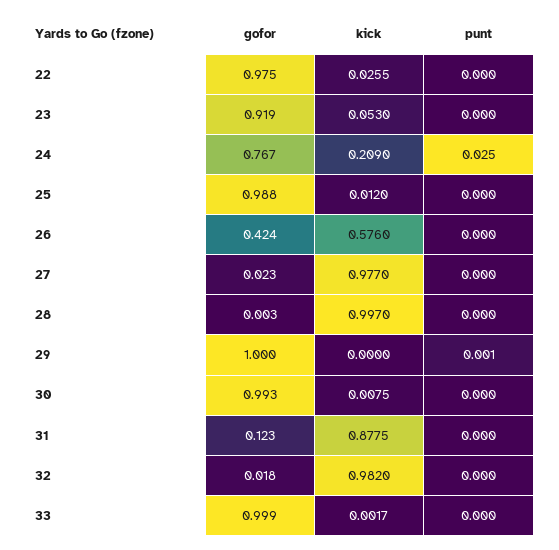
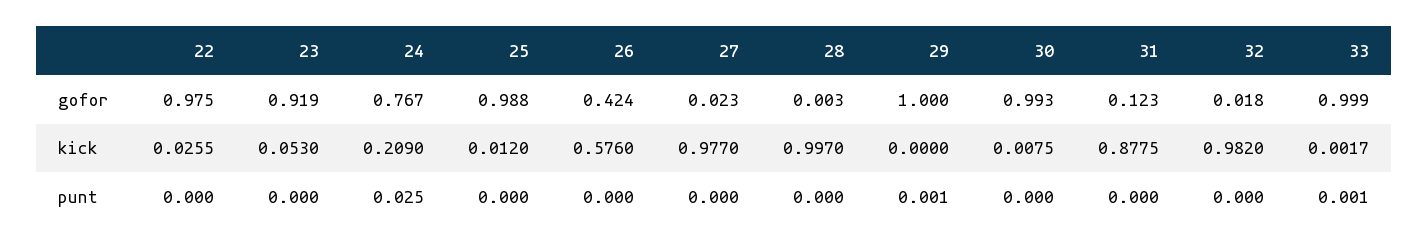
  {
    "gofor": {
      "22": 0.975,
      "23": 0.919,
      "24": 0.767,
      "25": 0.988,
      "26": 0.424,
      "27": 0.023,
      "28": 0.003,
      "29": 1,
      "30": 0.993,
      "31": 0.123,
      "32": 0.018,
      "33": 0.999
    },
    "kick": {
      "22": 0.0255,
      "23": 0.053,
      "24": 0.209,
      "25": 0.012,
      "26": 0.576,
      "27": 0.977,
      "28": 0.997,
      "29": 0,
      "30": 0.0075,
      "31": 0.8775,
      "32": 0.982,
      "33": 0.0017
    },
    "punt": {
      "22": 0,
      "23": 0,
      "24": 0.025,
      "25": 0,
      "26": 0,
      "27": 0,
      "28": 0,
      "29": 0.001,
      "30": 0,
      "31": 0,
      "32": 0,
-     "33": 0
+     "33": 0.001
    }
  }

